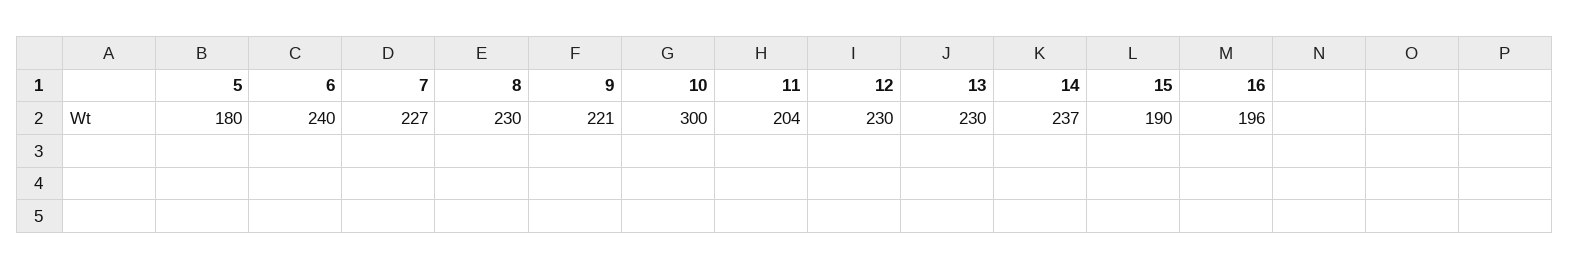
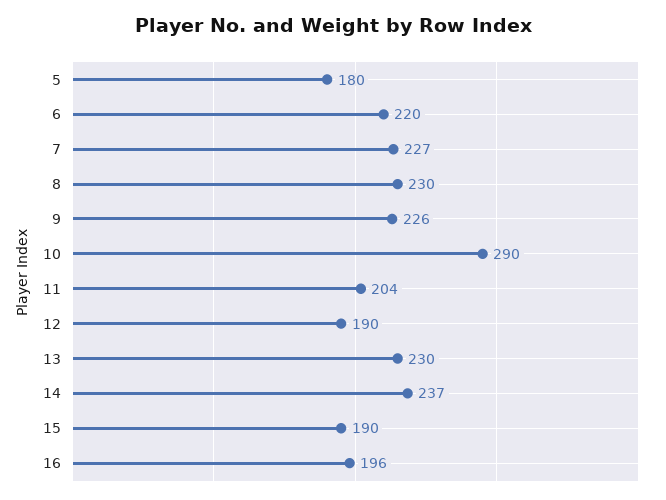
  {
    "5": 180,
-   "6": 240,
+   "6": 220,
    "7": 227,
    "8": 230,
-   "9": 221,
+   "9": 226,
-   "10": 300,
+   "10": 290,
    "11": 204,
-   "12": 230,
+   "12": 190,
    "13": 230,
    "14": 237,
    "15": 190,
    "16": 196
  }

